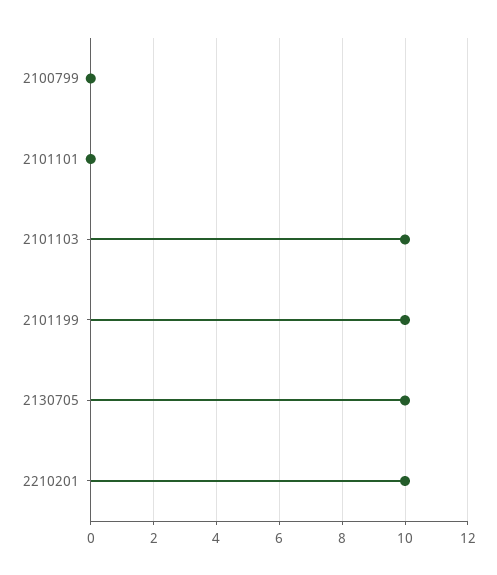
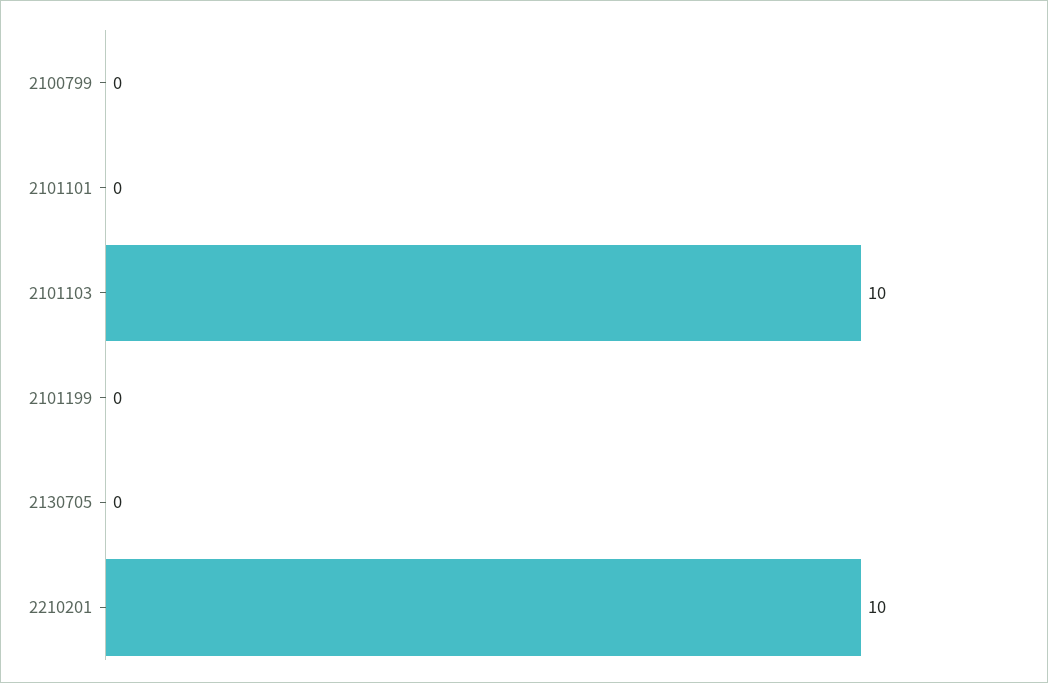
  {
    "2100799": 0,
    "2101101": 0,
    "2101103": 10,
-   "2101199": 10,
+   "2101199": 0,
-   "2130705": 10,
+   "2130705": 0,
    "2210201": 10
  }

